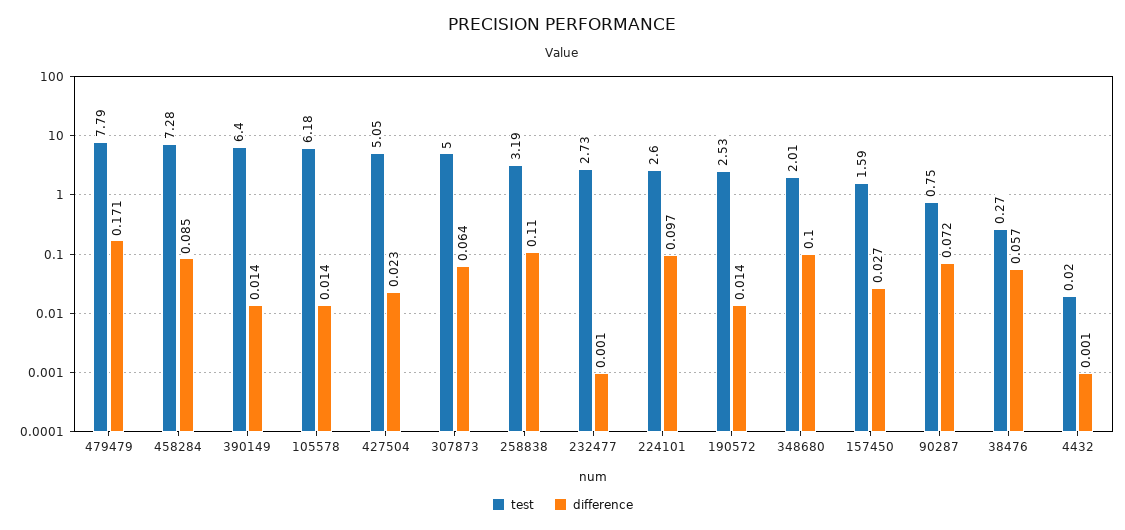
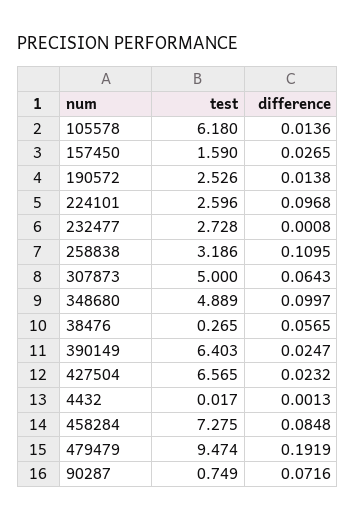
  {
    "test": {
-     "479479": 7.79,
+     "479479": 9.474,
      "458284": 7.275,
      "390149": 6.403,
      "105578": 6.18,
-     "427504": 5.05,
+     "427504": 6.565,
      "307873": 5,
      "258838": 3.186,
      "232477": 2.728,
      "224101": 2.596,
      "190572": 2.526,
-     "348680": 2.01,
+     "348680": 4.889,
      "157450": 1.59,
      "90287": 0.749,
      "38476": 0.265,
      "4432": 0.017
    },
    "difference": {
-     "479479": 0.171,
+     "479479": 0.1919,
      "458284": 0.0848,
-     "390149": 0.014,
+     "390149": 0.0247,
      "105578": 0.0136,
      "427504": 0.0232,
      "307873": 0.0643,
      "258838": 0.1095,
      "232477": 0.0008,
      "224101": 0.0968,
      "190572": 0.0138,
      "348680": 0.0997,
      "157450": 0.0265,
      "90287": 0.0716,
      "38476": 0.0565,
      "4432": 0.0013
    }
  }

